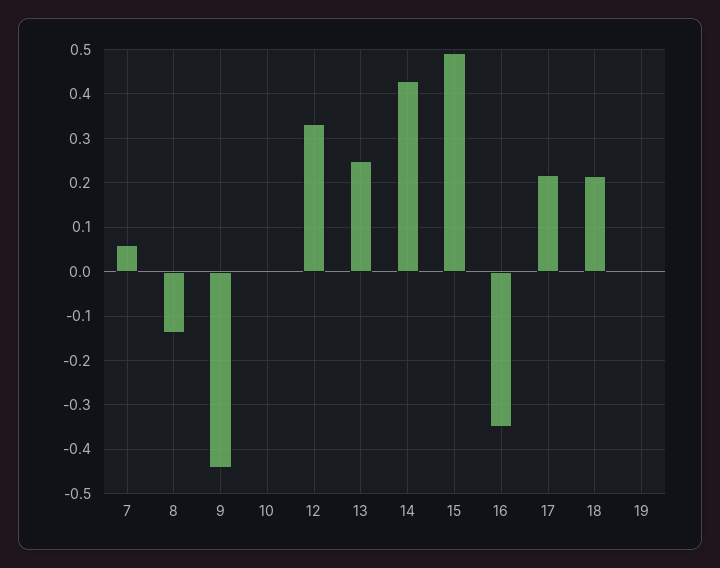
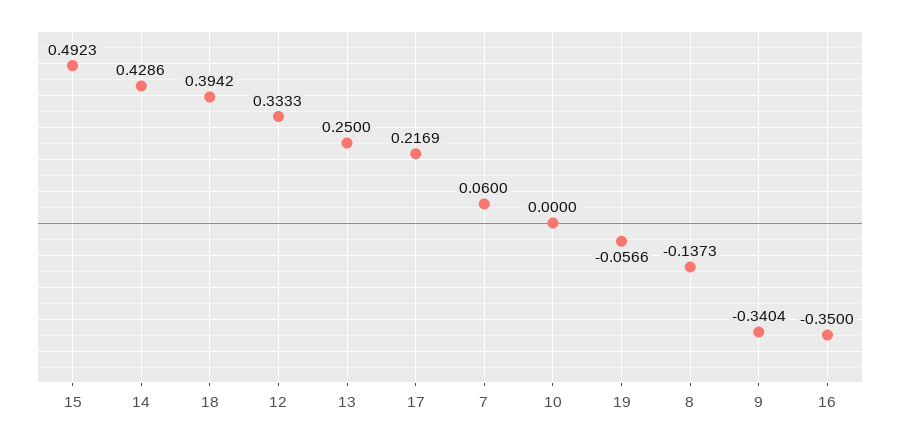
  {
    "7": 0.06,
    "8": -0.1373,
-   "9": -0.44,
+   "9": -0.3404,
    "10": 0,
    "12": 0.3333,
    "13": 0.25,
    "14": 0.4286,
    "15": 0.4923,
    "16": -0.35,
    "17": 0.2169,
-   "18": 0.22,
+   "18": 0.3942,
-   "19": 0
+   "19": -0.0566
  }

